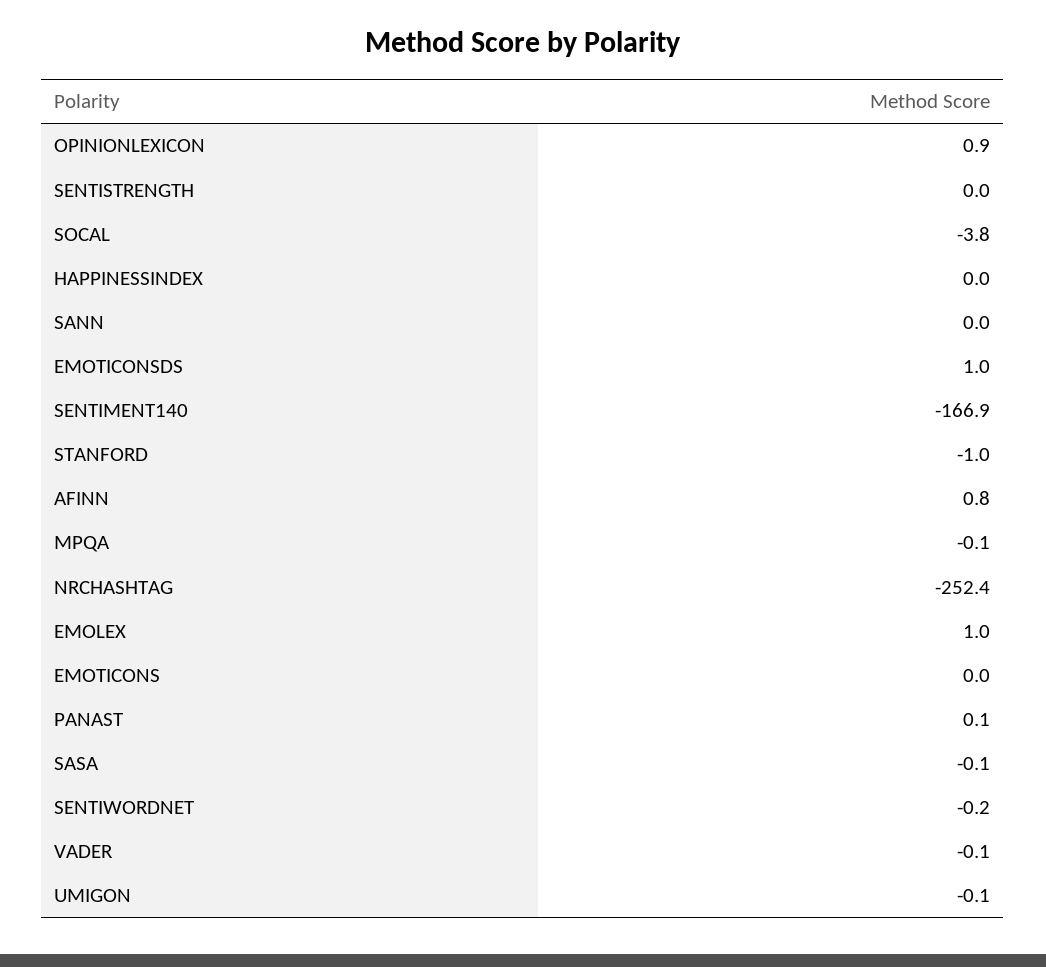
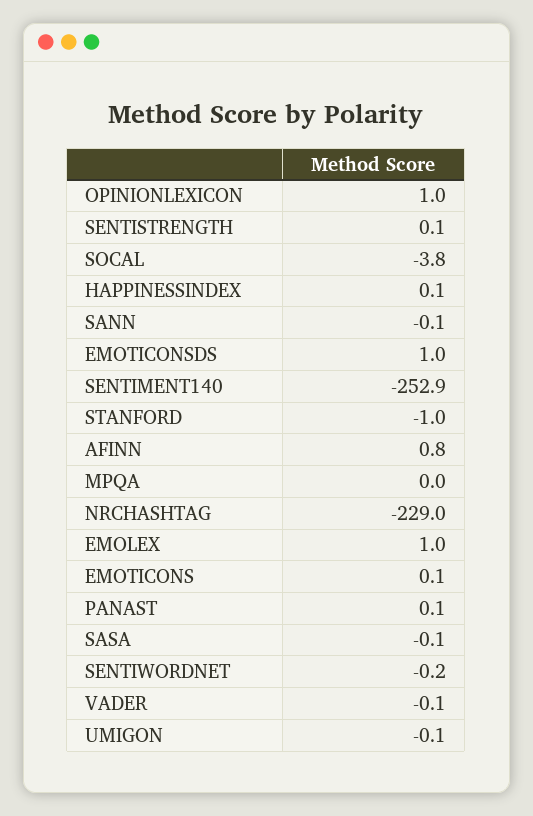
  {
-   "OPINIONLEXICON": 0.9,
+   "OPINIONLEXICON": 1,
-   "SENTISTRENGTH": 0,
+   "SENTISTRENGTH": 0.1,
    "SOCAL": -3.8,
-   "HAPPINESSINDEX": 0,
+   "HAPPINESSINDEX": 0.1,
-   "SANN": 0,
+   "SANN": -0.1,
    "EMOTICONSDS": 1,
-   "SENTIMENT140": -166.9,
+   "SENTIMENT140": -252.9,
    "STANFORD": -1,
    "AFINN": 0.8,
-   "MPQA": -0.1,
+   "MPQA": 0,
-   "NRCHASHTAG": -252.4,
+   "NRCHASHTAG": -229,
    "EMOLEX": 1,
-   "EMOTICONS": 0,
+   "EMOTICONS": 0.1,
    "PANAST": 0.1,
    "SASA": -0.1,
    "SENTIWORDNET": -0.2,
    "VADER": -0.1,
    "UMIGON": -0.1
  }

